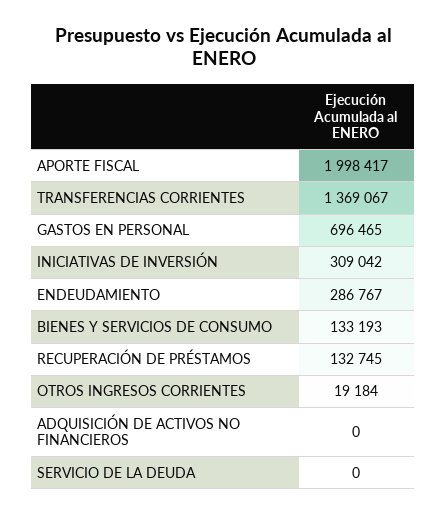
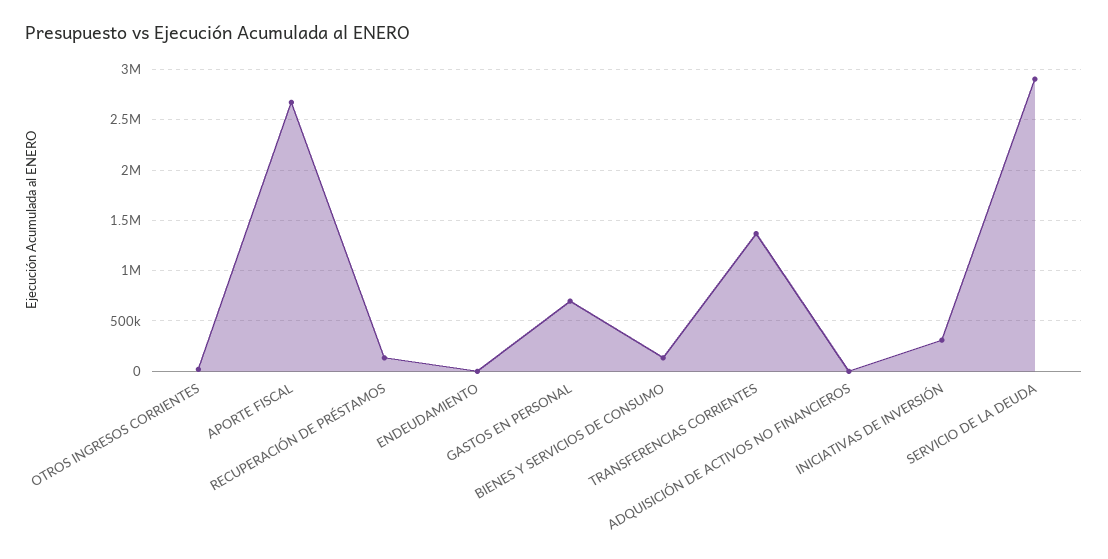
  {
-   "APORTE FISCAL": 1998417,
+   "APORTE FISCAL": 2700000,
    "TRANSFERENCIAS CORRIENTES": 1369067,
    "GASTOS EN PERSONAL": 696465,
    "INICIATIVAS DE INVERSIÓN": 309042,
-   "ENDEUDAMIENTO": 286767,
+   "ENDEUDAMIENTO": 0,
    "BIENES Y SERVICIOS DE CONSUMO": 133193,
    "RECUPERACIÓN DE PRÉSTAMOS": 132745,
    "OTROS INGRESOS CORRIENTES": 19184,
    "ADQUISICIÓN DE ACTIVOS NO FINANCIEROS": 0,
-   "SERVICIO DE LA DEUDA": 0
+   "SERVICIO DE LA DEUDA": 2900000
  }

